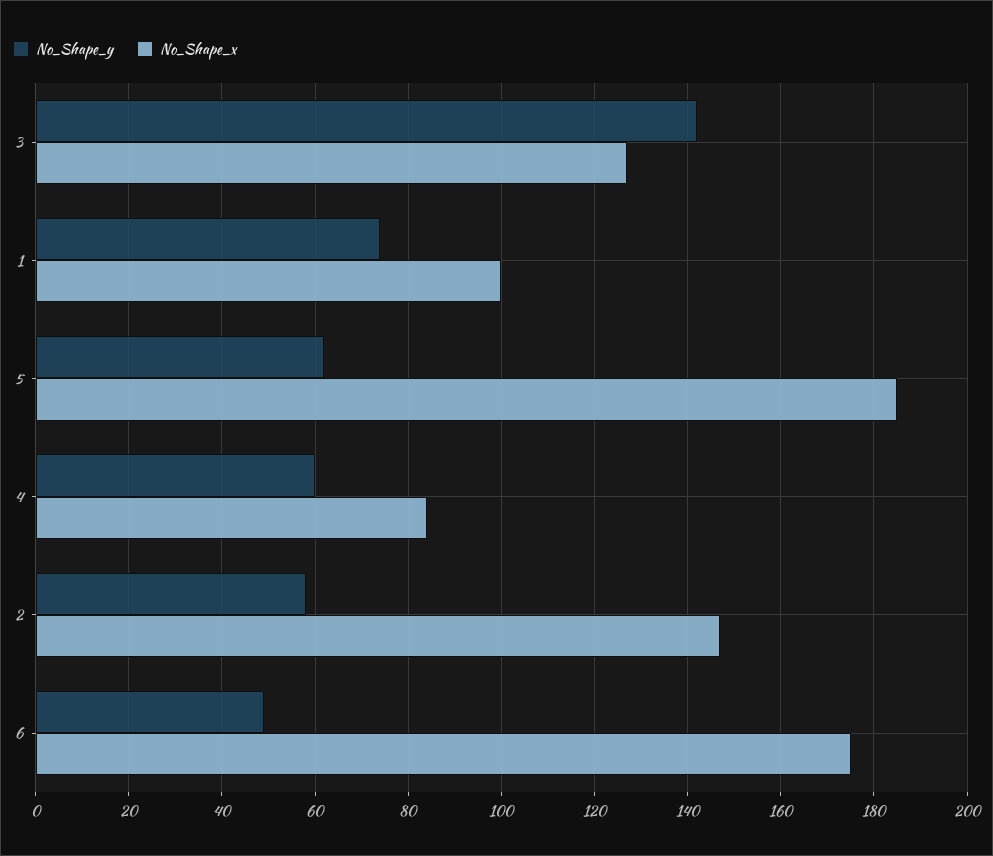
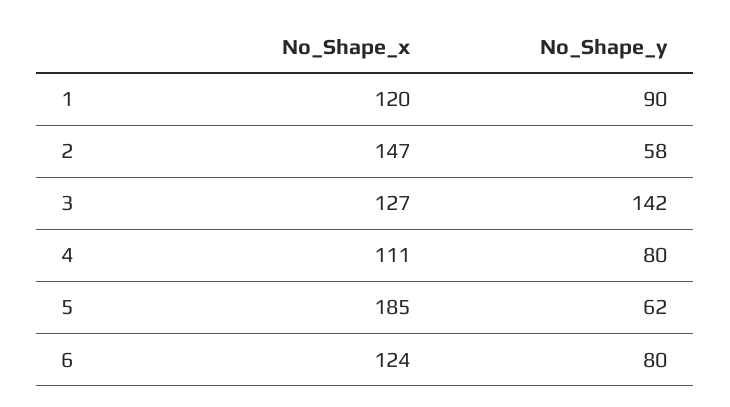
  {
    "No_Shape_y": {
      "3": 142,
-     "1": 75,
+     "1": 90,
      "5": 62,
-     "4": 60,
+     "4": 80,
      "2": 58,
-     "6": 50
+     "6": 80
    },
    "No_Shape_x": {
      "3": 127,
-     "1": 100,
+     "1": 120,
      "5": 185,
-     "4": 85,
+     "4": 111,
      "2": 147,
-     "6": 175
+     "6": 124
    }
  }

